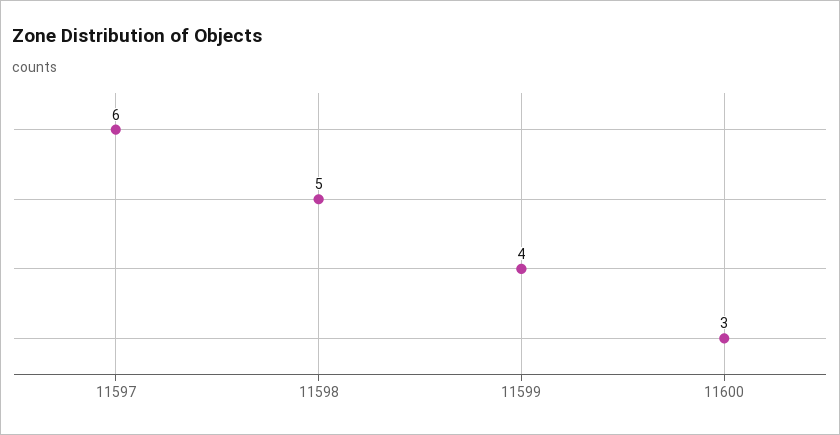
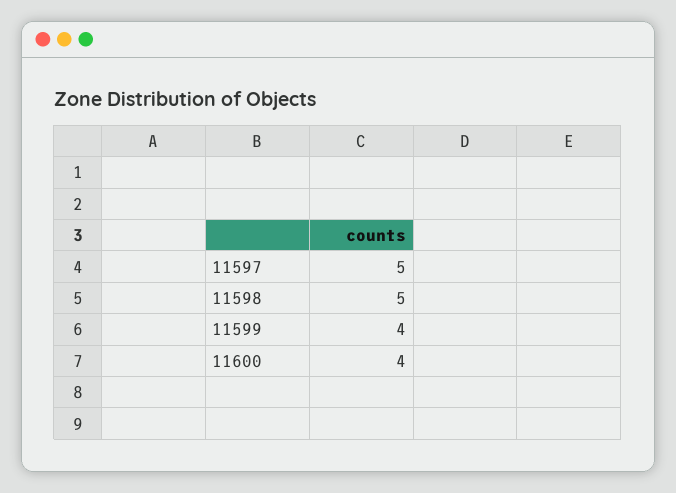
  {
-   "11597": 6,
+   "11597": 5,
    "11598": 5,
    "11599": 4,
-   "11600": 3
+   "11600": 4
  }

